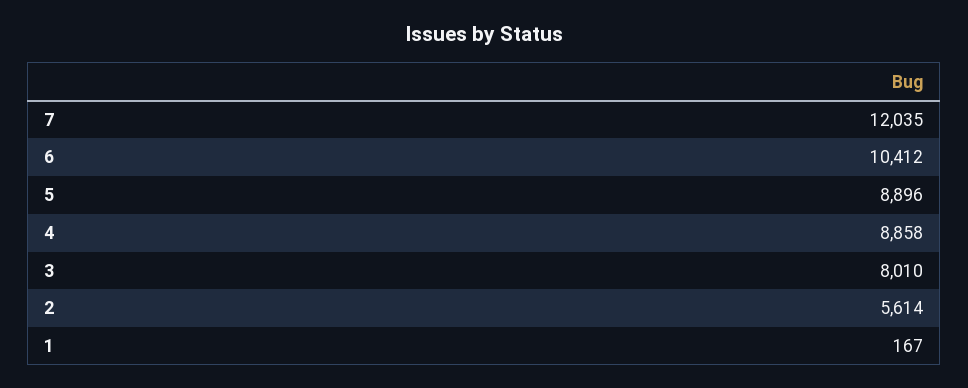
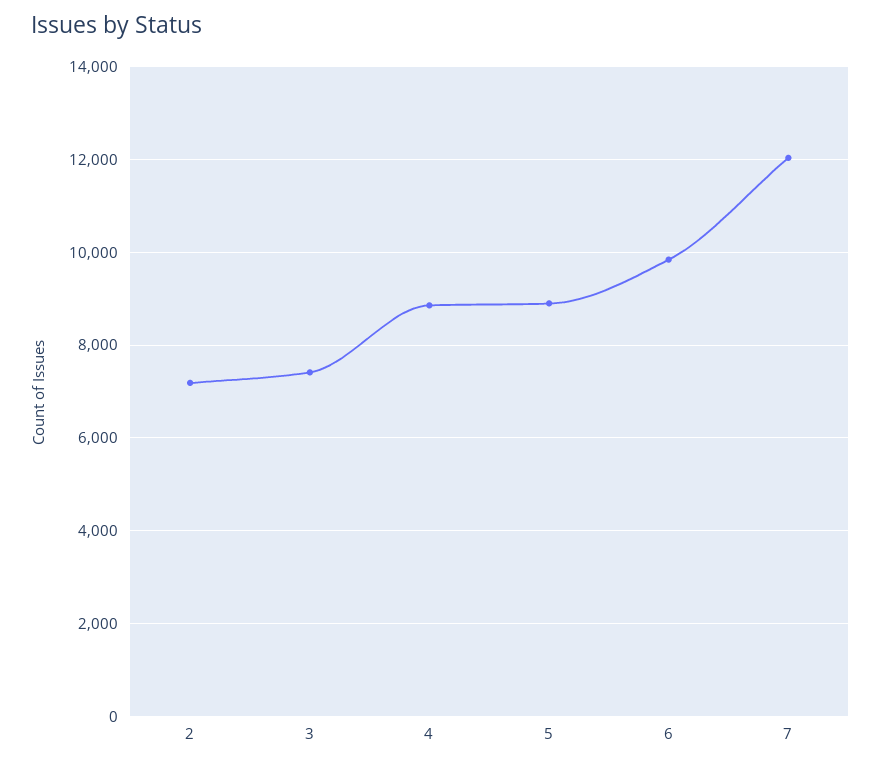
  {
    "7": 12035,
-   "6": 10412,
+   "6": 9800,
    "5": 8896,
    "4": 8858,
-   "3": 8010,
+   "3": 7400,
-   "2": 5614,
+   "2": 7200
-   "1": 167
  }

